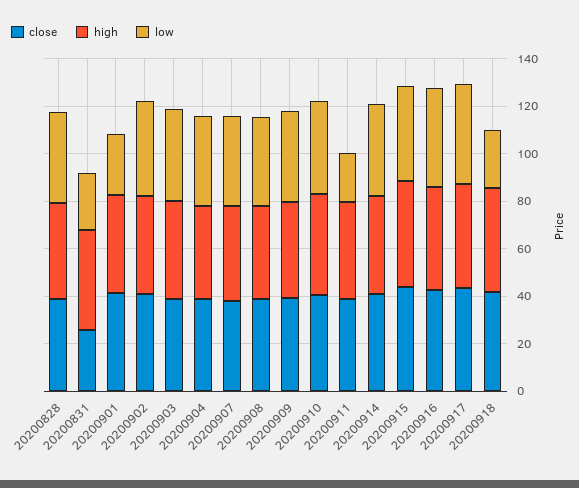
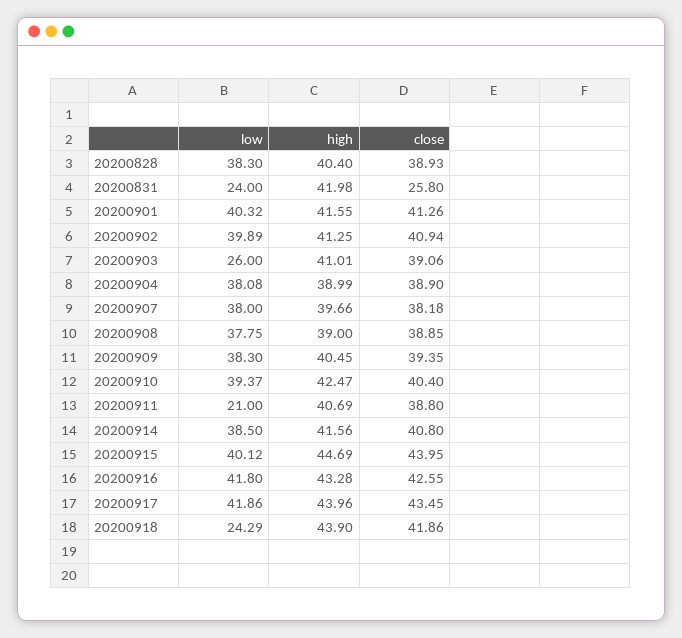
  {
    "close": {
      "20200828": 38.93,
      "20200831": 25.8,
      "20200901": 41.26,
      "20200902": 40.94,
      "20200903": 39.06,
      "20200904": 38.9,
      "20200907": 38.18,
      "20200908": 38.85,
      "20200909": 39.35,
      "20200910": 40.4,
      "20200911": 38.8,
      "20200914": 40.8,
      "20200915": 43.95,
      "20200916": 42.55,
      "20200917": 43.45,
      "20200918": 41.86
    },
    "high": {
      "20200828": 40.4,
      "20200831": 41.98,
      "20200901": 41.55,
      "20200902": 41.25,
      "20200903": 41.01,
      "20200904": 38.99,
      "20200907": 39.66,
      "20200908": 39,
      "20200909": 40.45,
      "20200910": 42.47,
      "20200911": 40.69,
      "20200914": 41.56,
      "20200915": 44.69,
      "20200916": 43.28,
      "20200917": 43.96,
      "20200918": 43.9
    },
    "low": {
      "20200828": 38.3,
      "20200831": 24,
-     "20200901": 25,
+     "20200901": 40.32,
      "20200902": 39.89,
-     "20200903": 40,
+     "20200903": 26,
      "20200904": 38.08,
      "20200907": 38,
      "20200908": 37.75,
      "20200909": 38.3,
      "20200910": 39.37,
      "20200911": 21,
      "20200914": 38.5,
      "20200915": 40.12,
      "20200916": 41.8,
      "20200917": 41.86,
      "20200918": 24.29
    }
  }

